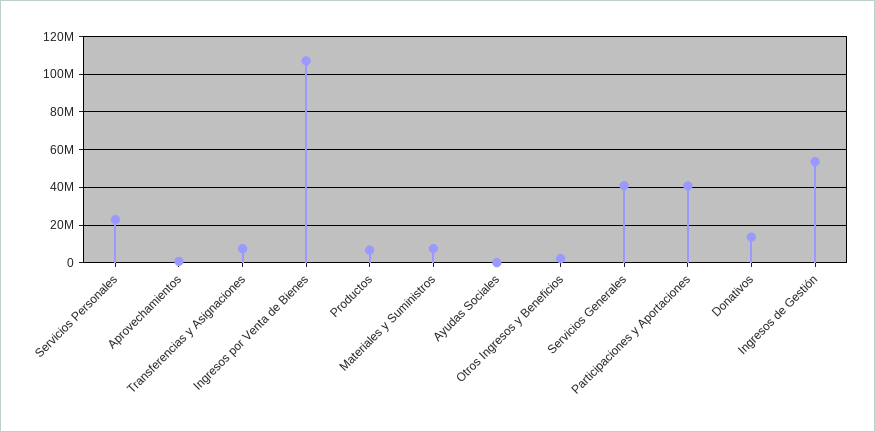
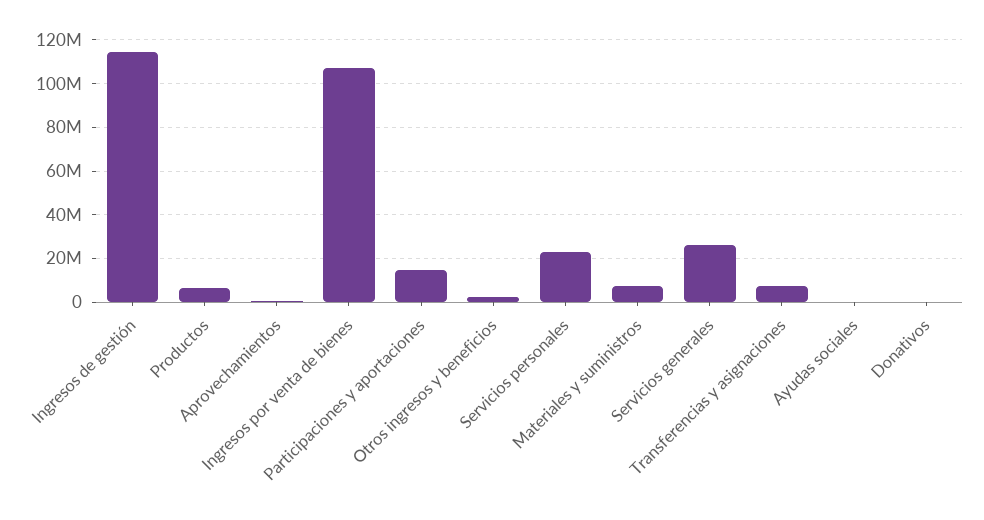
  {
    "Servicios Personales": 25000000,
    "Aprovechamientos": 0,
    "Transferencias y Asignaciones": 10000000,
    "Ingresos por Venta de Bienes": 105000000,
    "Productos": 5000000,
    "Materiales y Suministros": 5000000,
    "Ayudas Sociales": 0,
    "Otros Ingresos y Beneficios": 0,
-   "Servicios Generales": 40000000,
+   "Servicios Generales": 25000000,
-   "Participaciones y Aportaciones": 40000000,
+   "Participaciones y Aportaciones": 15000000,
-   "Donativos": 15000000,
+   "Donativos": 0,
-   "Ingresos de Gestión": 55000000
+   "Ingresos de Gestión": 115000000
  }

